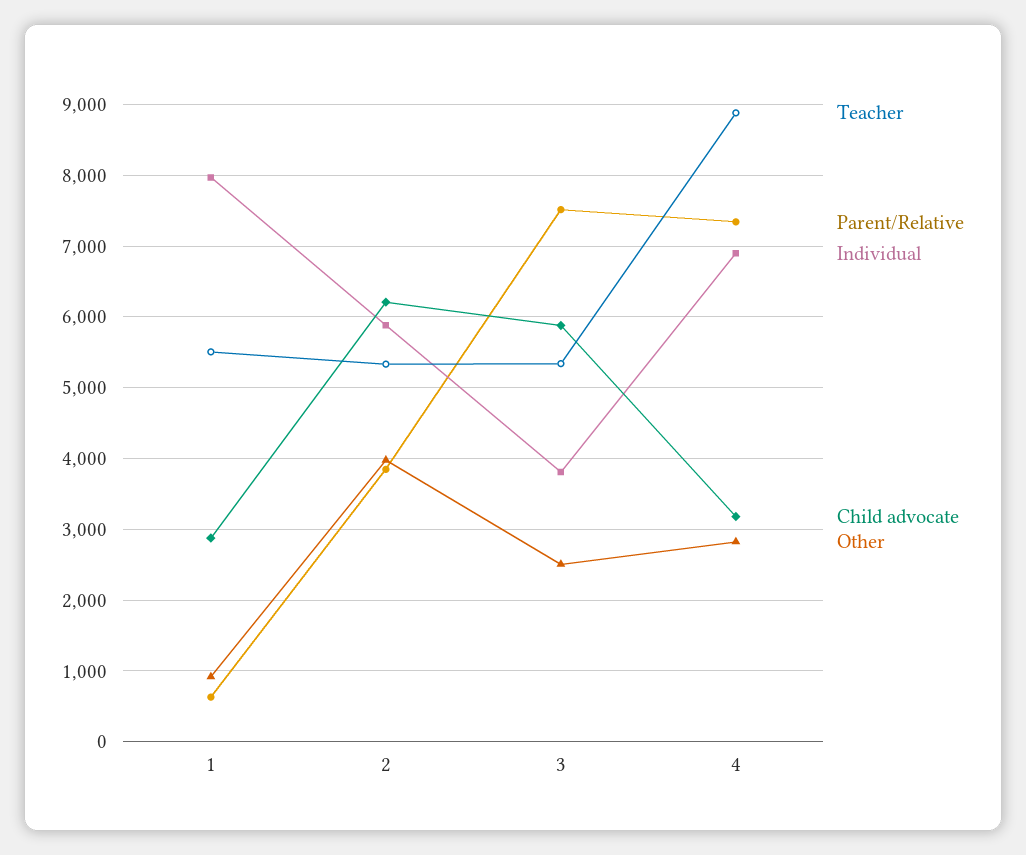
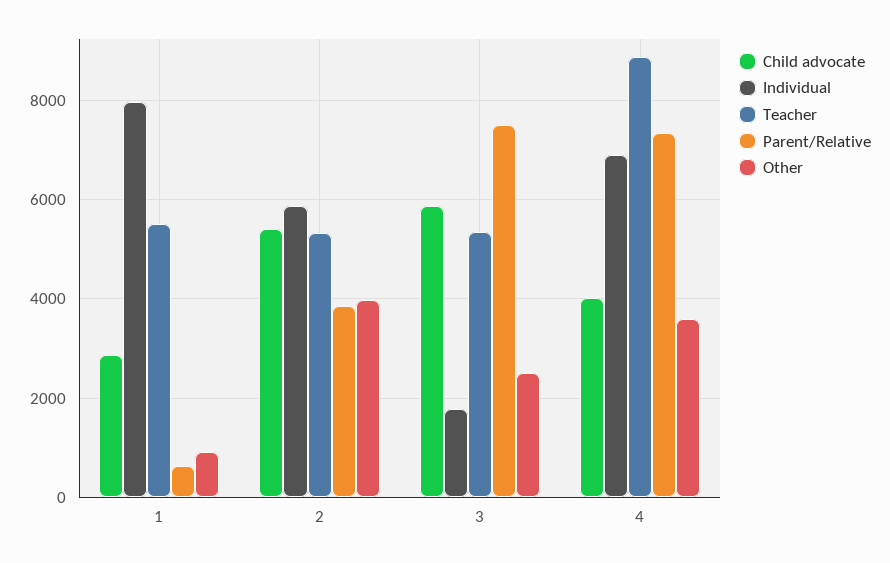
  {
    "Teacher": {
      "1": 5500,
      "2": 5300,
      "3": 5300,
      "4": 8900
    },
    "Parent/Relative": {
      "1": 600,
      "2": 3800,
      "3": 7500,
      "4": 7300
    },
    "Individual": {
      "1": 8000,
      "2": 5900,
-     "3": 3800,
+     "3": 1800,
      "4": 6900
    },
    "Child advocate": {
      "1": 2900,
-     "2": 6200,
+     "2": 5400,
      "3": 5900,
-     "4": 3200
+     "4": 4000
    },
    "Other": {
      "1": 900,
      "2": 4000,
      "3": 2500,
-     "4": 2800
+     "4": 3600
    }
  }

